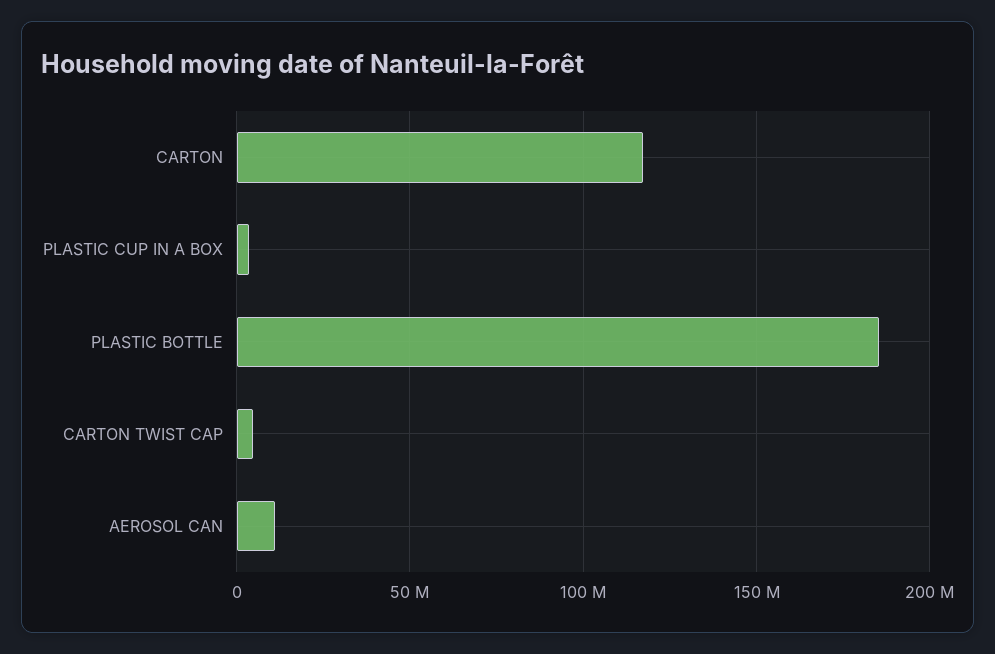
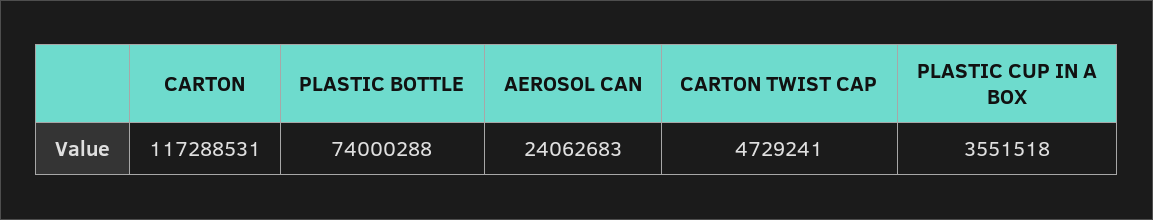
  {
    "CARTON": 117288531,
    "PLASTIC CUP IN A BOX": 3551518,
-   "PLASTIC BOTTLE": 185000000,
+   "PLASTIC BOTTLE": 74000288,
    "CARTON TWIST CAP": 4729241,
-   "AEROSOL CAN": 10000000
+   "AEROSOL CAN": 24062683
  }

